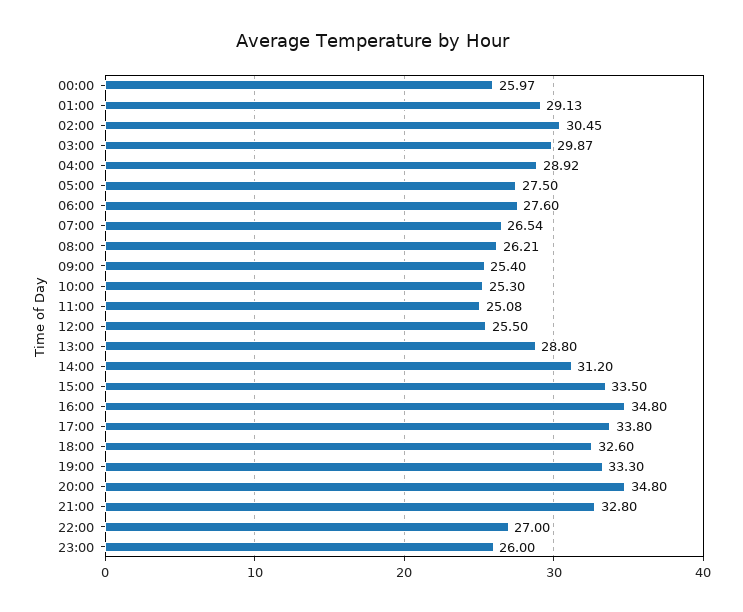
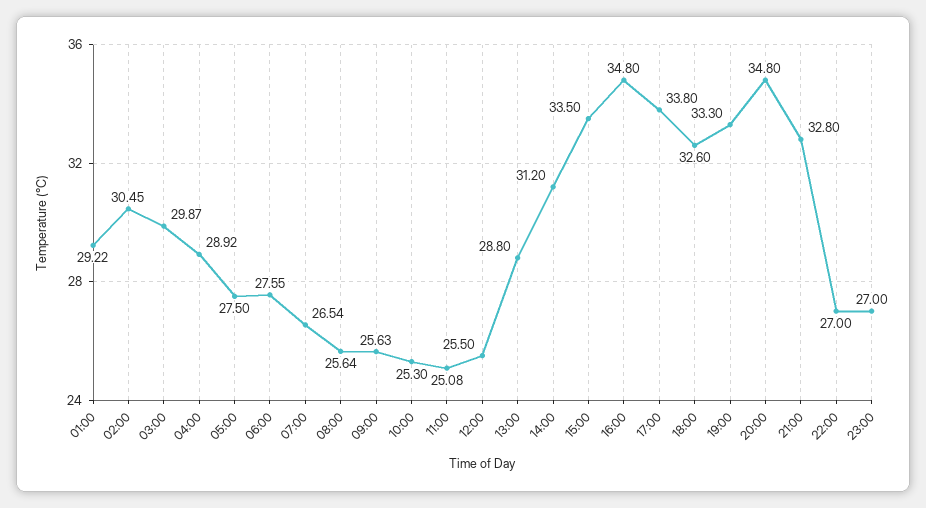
  {
-   "00:00": 25.97,
-   "01:00": 29.13,
+   "01:00": 29.22,
    "02:00": 30.45,
    "03:00": 29.87,
    "04:00": 28.92,
    "05:00": 27.5,
-   "06:00": 27.6,
+   "06:00": 27.55,
    "07:00": 26.54,
-   "08:00": 26.21,
+   "08:00": 25.64,
-   "09:00": 25.4,
+   "09:00": 25.63,
    "10:00": 25.3,
    "11:00": 25.08,
    "12:00": 25.5,
    "13:00": 28.8,
    "14:00": 31.2,
    "15:00": 33.5,
    "16:00": 34.8,
    "17:00": 33.8,
    "18:00": 32.6,
    "19:00": 33.3,
    "20:00": 34.8,
    "21:00": 32.8,
    "22:00": 27,
-   "23:00": 26
+   "23:00": 27
  }

